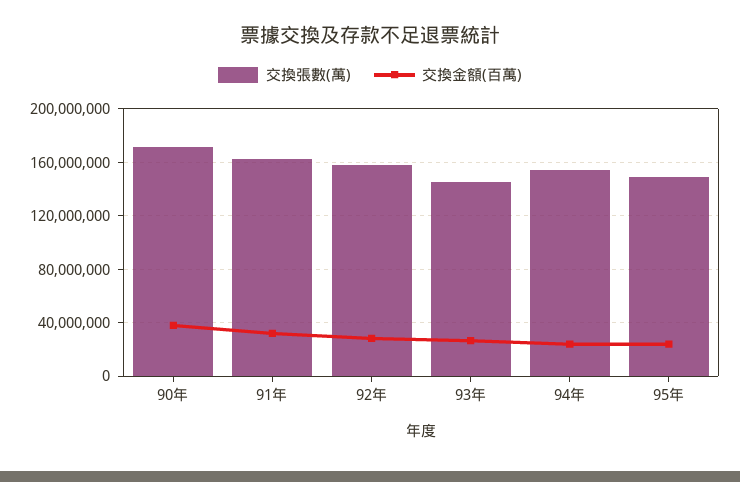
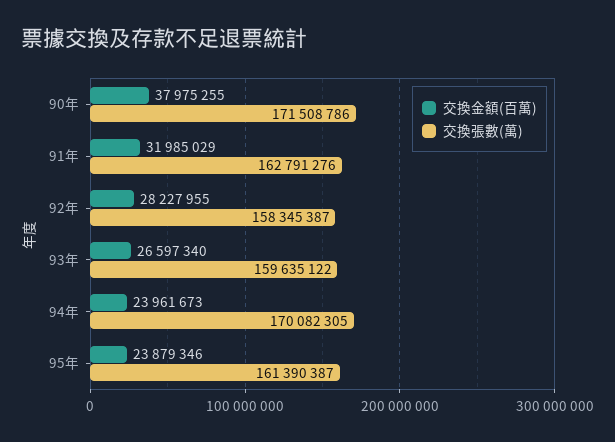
  {
    "交換張數(萬)": {
      "90年": 171508786,
      "91年": 162791276,
      "92年": 158345387,
-     "93年": 145000000,
+     "93年": 159635122,
-     "94年": 155000000,
+     "94年": 170082305,
-     "95年": 150000000
+     "95年": 161390387
    },
    "交換金額(百萬)": {
      "90年": 37975255,
      "91年": 31985029,
      "92年": 28227955,
      "93年": 26597340,
      "94年": 23961673,
      "95年": 23879346
    }
  }

